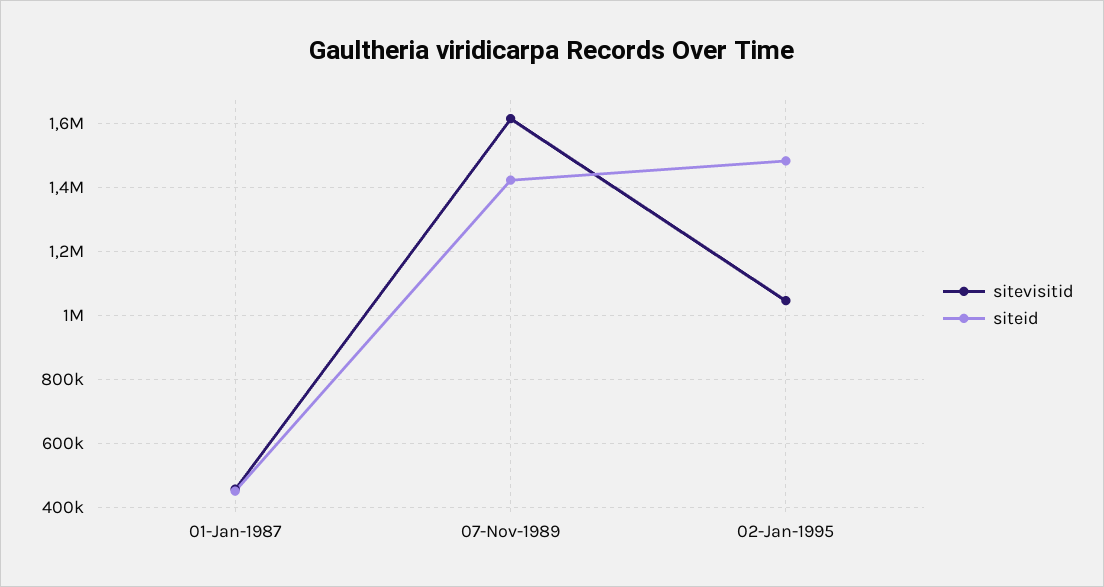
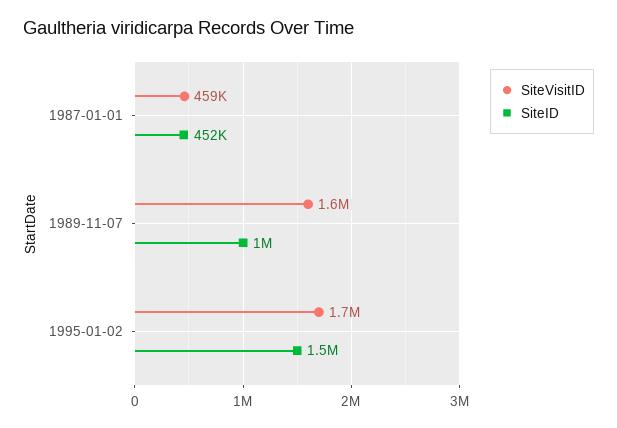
  {
    "sitevisitid": {
      "01-Jan-1987": 459000,
      "07-Nov-1989": 1600000,
-     "02-Jan-1995": 1040000
+     "02-Jan-1995": 1700000
    },
    "siteid": {
      "01-Jan-1987": 452000,
-     "07-Nov-1989": 1420000,
+     "07-Nov-1989": 1000000,
      "02-Jan-1995": 1500000
    }
  }

